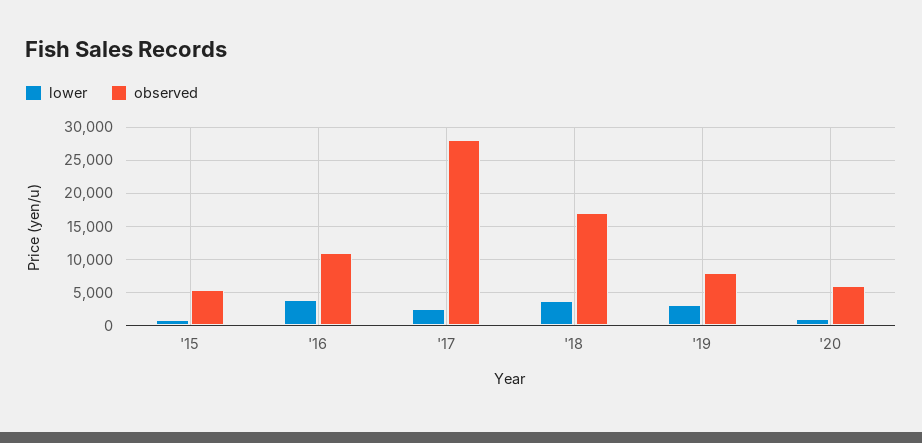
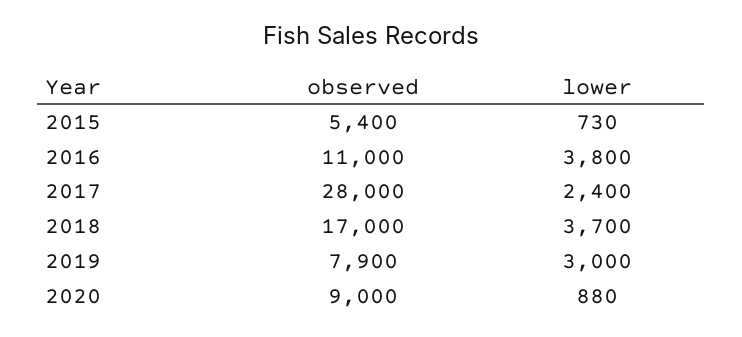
  {
    "lower": {
      "'15": 730,
      "'16": 3800,
      "'17": 2400,
      "'18": 3700,
      "'19": 3000,
      "'20": 880
    },
    "observed": {
      "'15": 5400,
      "'16": 11000,
      "'17": 28000,
      "'18": 17000,
      "'19": 7900,
-     "'20": 6000
+     "'20": 9000
    }
  }

